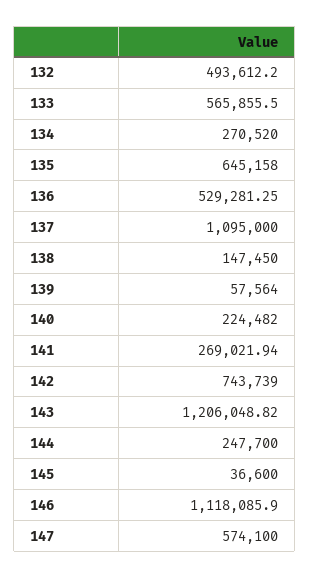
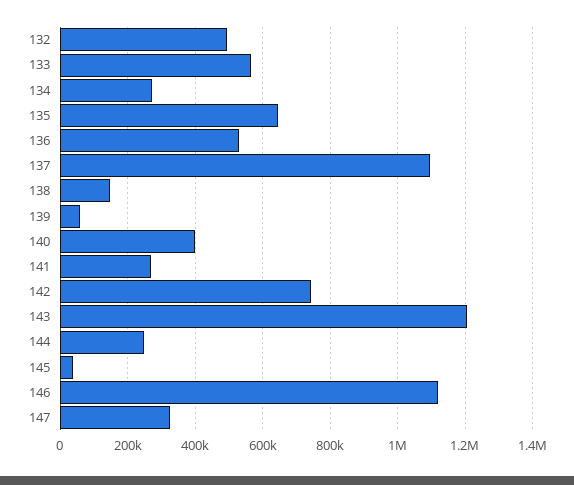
  {
    "132": 493612.2,
    "133": 565855.5,
    "134": 270520,
    "135": 645158,
    "136": 529281.25,
    "137": 1095000,
    "138": 147450,
    "139": 57564,
-   "140": 224482,
+   "140": 400000,
    "141": 269021.94,
    "142": 743739,
    "143": 1206048.82,
    "144": 247700,
    "145": 36600,
    "146": 1118085.9,
-   "147": 574100
+   "147": 320000
  }

